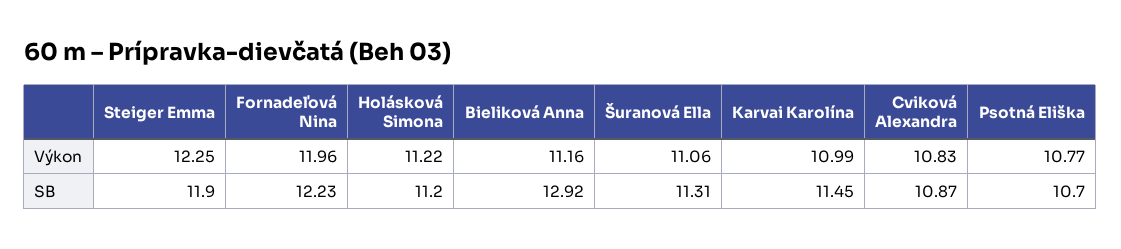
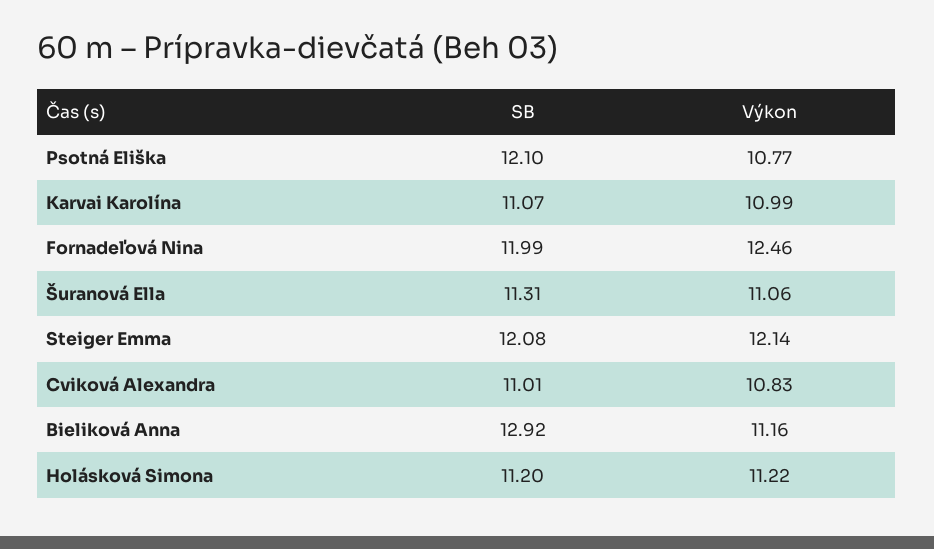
  {
    "Steiger Emma": {
-     "Výkon": 12.25,
+     "Výkon": 12.14,
-     "SB": 11.9
+     "SB": 12.08
    },
    "Fornadeľová Nina": {
-     "Výkon": 11.96,
+     "Výkon": 12.46,
-     "SB": 12.23
+     "SB": 11.99
    },
    "Holásková Simona": {
      "Výkon": 11.22,
      "SB": 11.2
    },
    "Bieliková Anna": {
      "Výkon": 11.16,
      "SB": 12.92
    },
    "Šuranová Ella": {
      "Výkon": 11.06,
      "SB": 11.31
    },
    "Karvai Karolína": {
      "Výkon": 10.99,
-     "SB": 11.45
+     "SB": 11.07
    },
    "Cviková Alexandra": {
      "Výkon": 10.83,
-     "SB": 10.87
+     "SB": 11.01
    },
    "Psotná Eliška": {
      "Výkon": 10.77,
-     "SB": 10.7
+     "SB": 12.1
    }
  }

